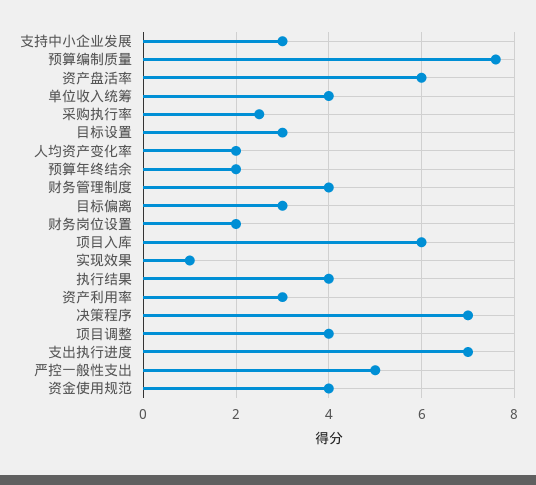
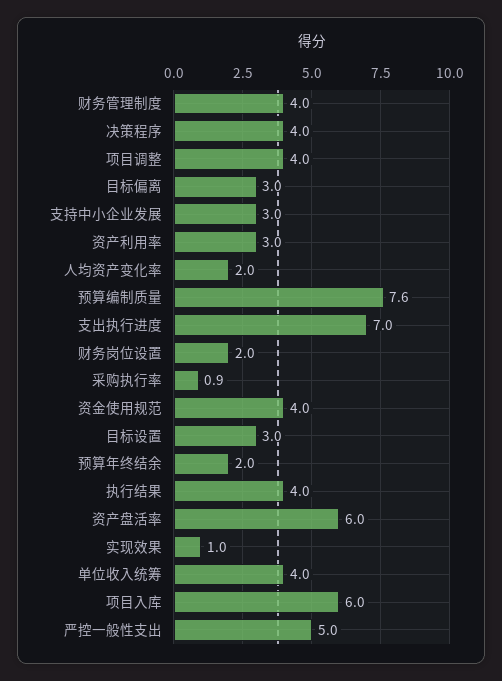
  {
    "支持中小企业发展": 3,
    "预算编制质量": 7.6,
    "资产盘活率": 6,
    "单位收入统筹": 4,
-   "采购执行率": 2.5,
+   "采购执行率": 0.9,
    "目标设置": 3,
    "人均资产变化率": 2,
    "预算年终结余": 2,
    "财务管理制度": 4,
    "目标偏离": 3,
    "财务岗位设置": 2,
    "项目入库": 6,
    "实现效果": 1,
    "执行结果": 4,
    "资产利用率": 3,
-   "决策程序": 7,
+   "决策程序": 4,
    "项目调整": 4,
    "支出执行进度": 7,
    "严控一般性支出": 5,
    "资金使用规范": 4
  }

